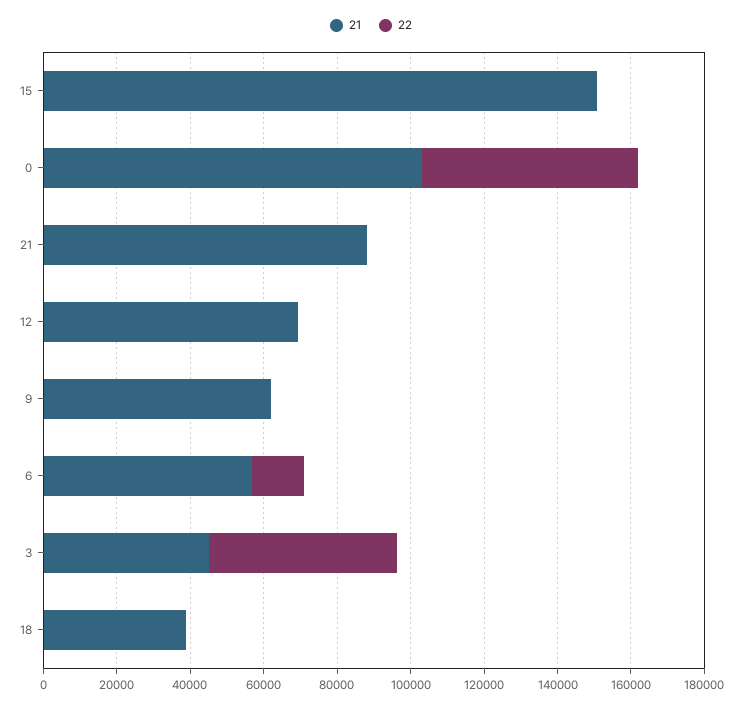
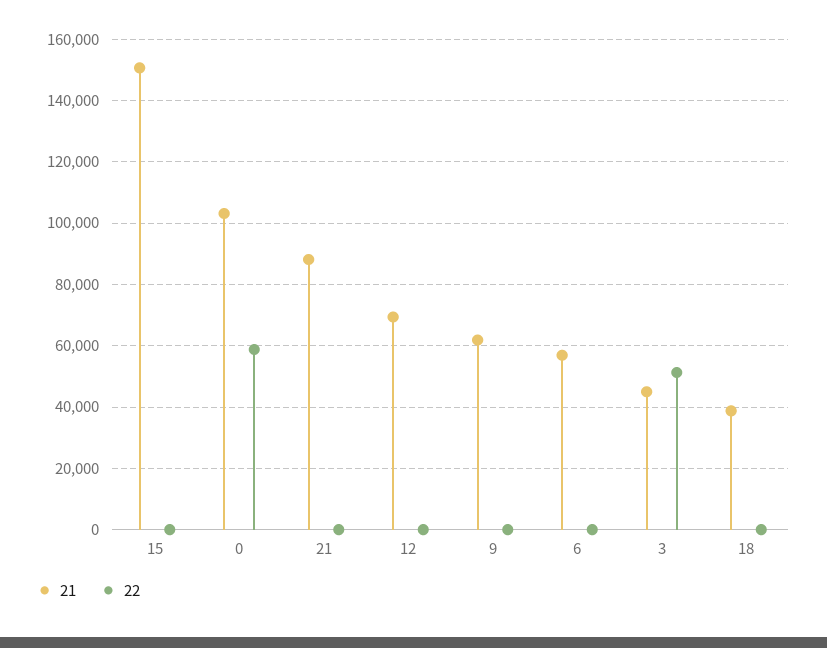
  {
    "21": {
      "15": 150000,
      "0": 104000,
      "21": 88000,
      "12": 70000,
      "9": 62000,
      "6": 56000,
      "3": 46000,
      "18": 38000
    },
    "22": {
      "15": 0,
      "0": 58000,
      "21": 0,
      "12": 0,
      "9": 0,
-     "6": 15000,
+     "6": 0,
      "3": 52000,
      "18": 0
    }
  }

